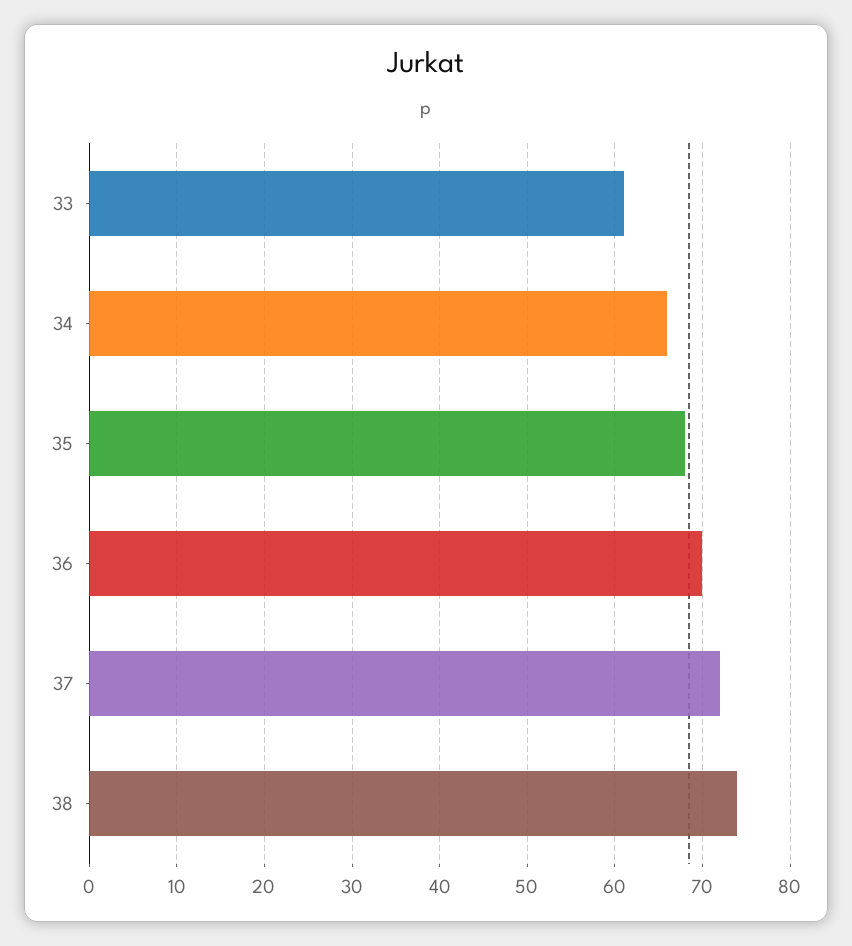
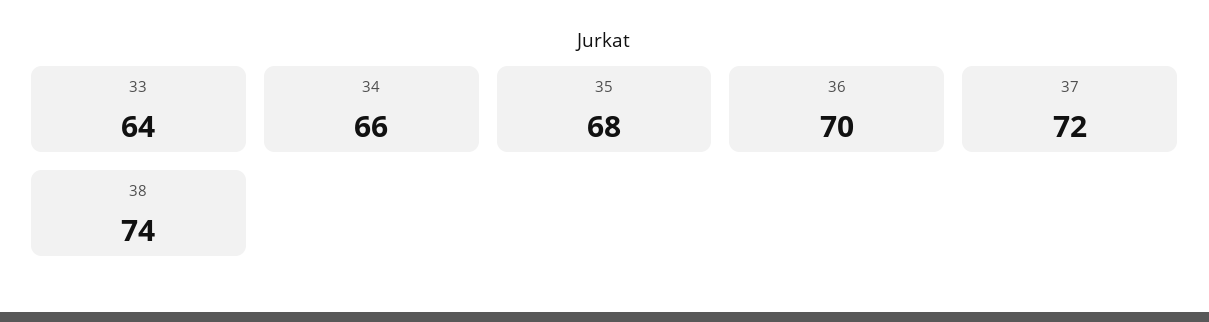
  {
-   "33": 61,
+   "33": 64,
    "34": 66,
    "35": 68,
    "36": 70,
    "37": 72,
    "38": 74
  }

